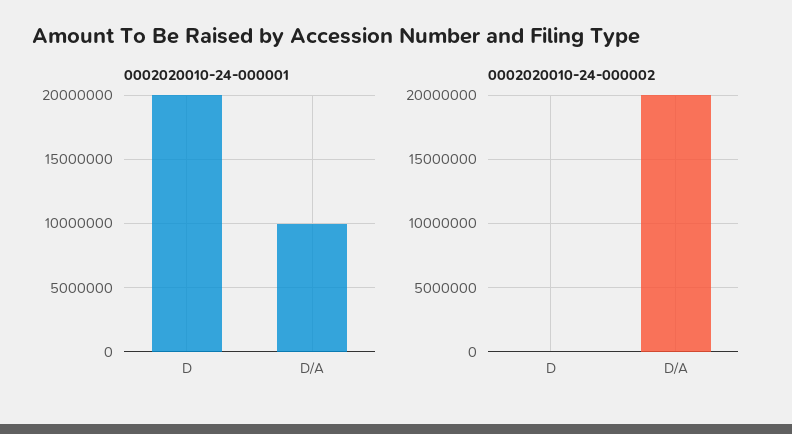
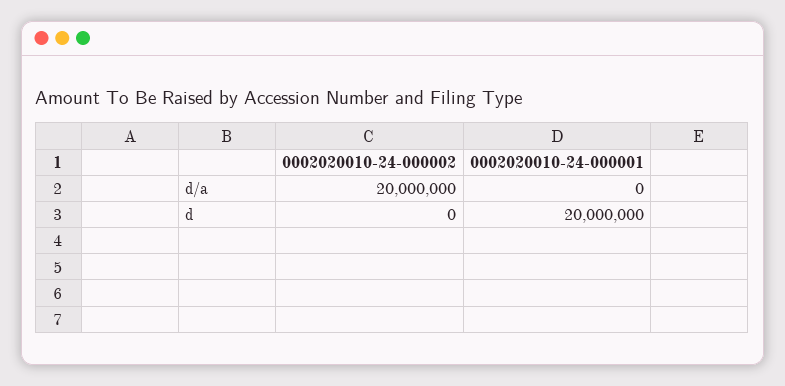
  {
    "0002020010-24-000001": {
      "D": 20000000,
-     "D/A": 10000000
+     "D/A": 0
    },
    "0002020010-24-000002": {
      "D": 0,
      "D/A": 20000000
    }
  }

